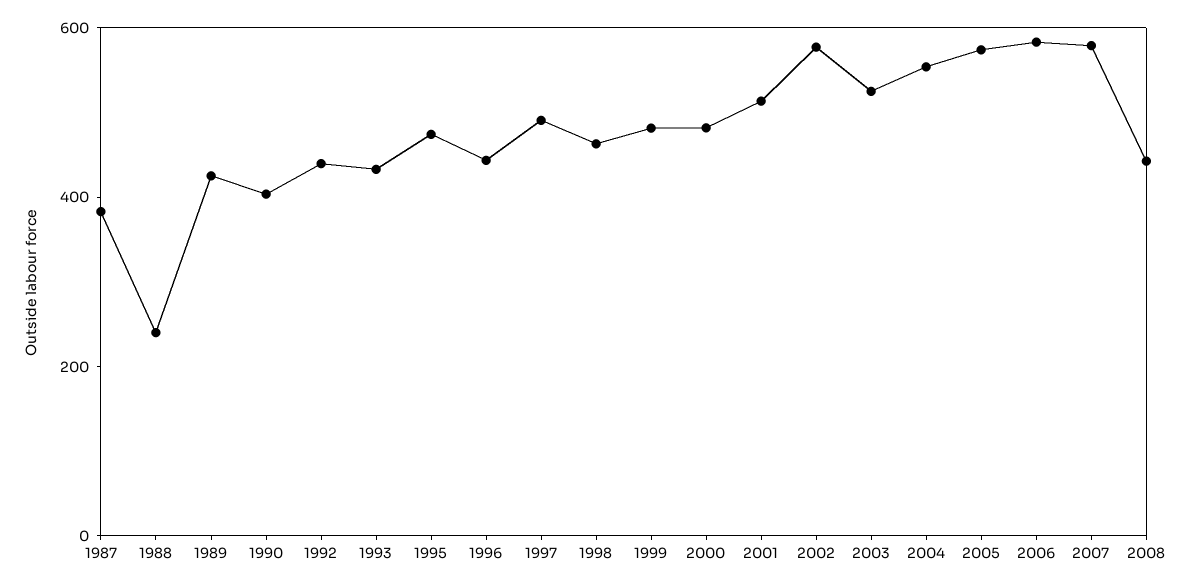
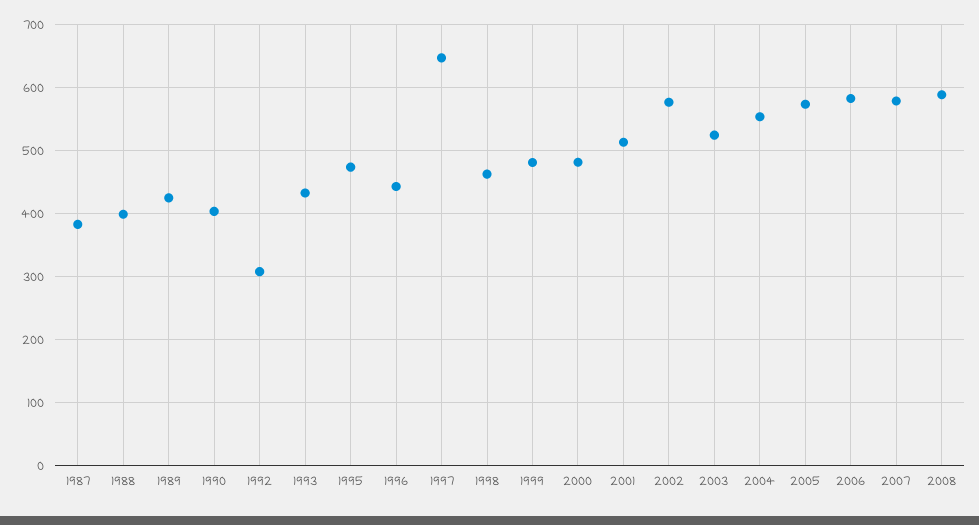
  {
    "1987": 380,
-   "1988": 250,
+   "1988": 400,
    "1989": 430,
    "1990": 400,
-   "1992": 450,
+   "1992": 310,
    "1993": 430,
    "1995": 470,
    "1996": 440,
-   "1997": 500,
+   "1997": 650,
    "1998": 460,
    "1999": 480,
    "2000": 480,
    "2001": 510,
    "2002": 580,
    "2003": 520,
    "2004": 550,
    "2005": 570,
    "2006": 580,
    "2007": 580,
-   "2008": 450
+   "2008": 590
  }

